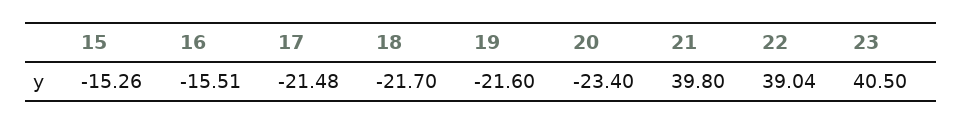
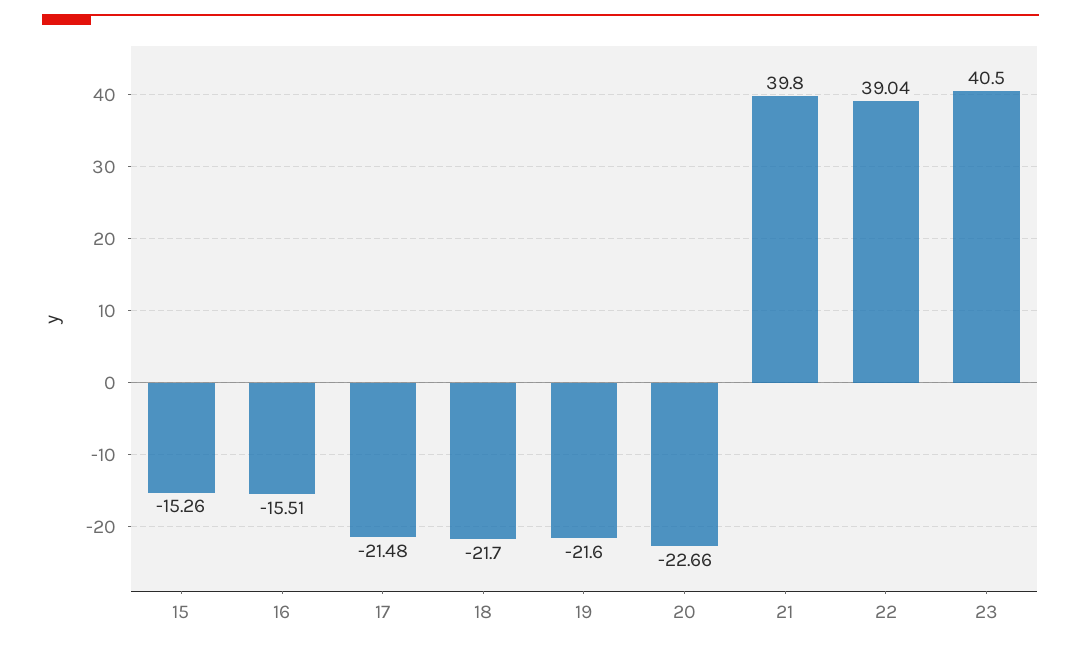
  {
    "15": -15.26,
    "16": -15.51,
    "17": -21.48,
    "18": -21.7,
    "19": -21.6,
-   "20": -23.4,
+   "20": -22.66,
    "21": 39.8,
    "22": 39.04,
    "23": 40.5
  }

